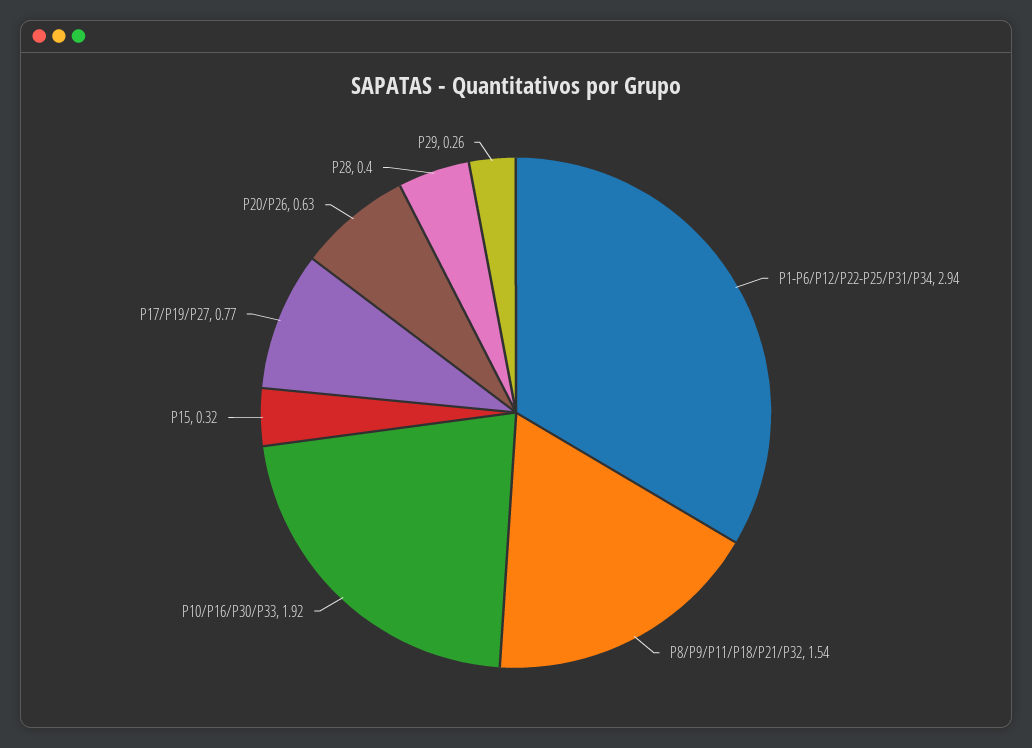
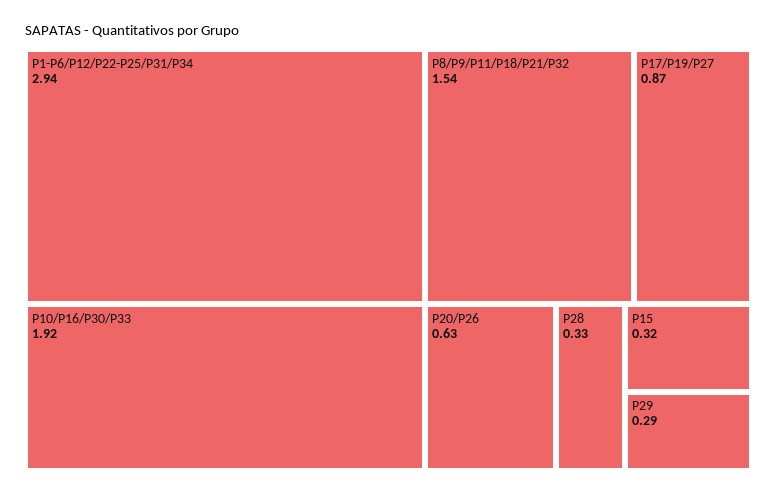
  {
    "P1-P6/P12/P22-P25/P31/P34": 2.94,
    "P8/P9/P11/P18/P21/P32": 1.54,
    "P10/P16/P30/P33": 1.92,
    "P15": 0.32,
-   "P17/P19/P27": 0.77,
+   "P17/P19/P27": 0.87,
    "P20/P26": 0.63,
-   "P28": 0.4,
+   "P28": 0.33,
-   "P29": 0.26
+   "P29": 0.29
  }

